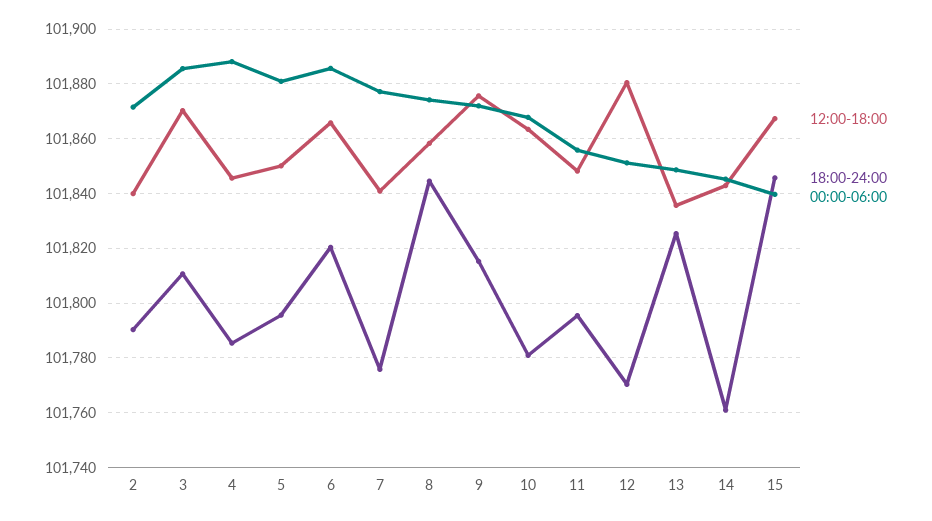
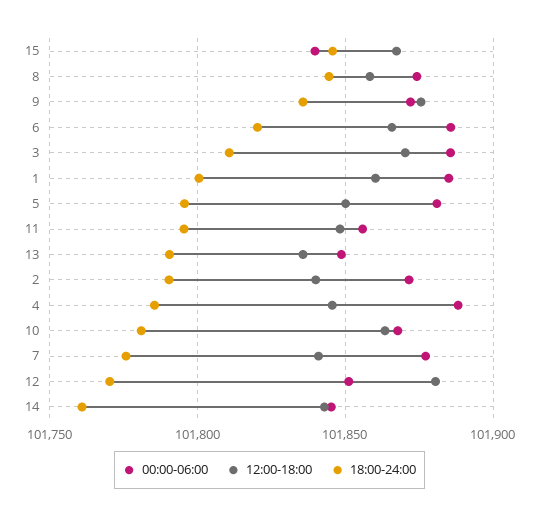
  {
    "12:00-18:00": {
      "2": 101840,
      "3": 101870,
      "4": 101845,
      "5": 101850,
      "6": 101865,
      "7": 101840,
      "8": 101857.5,
      "9": 101875,
      "10": 101862.5,
      "11": 101847.5,
      "12": 101880,
      "13": 101835,
      "14": 101842.5,
-     "15": 101867.5
+     "15": 101867.5,
+     "1": 101860
    },
    "18:00-24:00": {
      "2": 101790,
      "3": 101810,
      "4": 101785,
      "5": 101795,
      "6": 101820,
      "7": 101775,
      "8": 101845,
-     "9": 101815,
+     "9": 101835,
      "10": 101780,
      "11": 101795,
      "12": 101770,
-     "13": 101825,
+     "13": 101790,
      "14": 101760,
-     "15": 101845
+     "15": 101845,
+     "1": 101800
    },
    "00:00-06:00": {
      "2": 101872.5,
      "3": 101885,
      "4": 101887.5,
      "5": 101880,
      "6": 101885,
      "7": 101877.5,
      "8": 101875,
      "9": 101872.5,
      "10": 101867.5,
      "11": 101855,
      "12": 101850,
      "13": 101847.5,
      "14": 101845,
-     "15": 101840
+     "15": 101840,
+     "1": 101885
    }
  }

